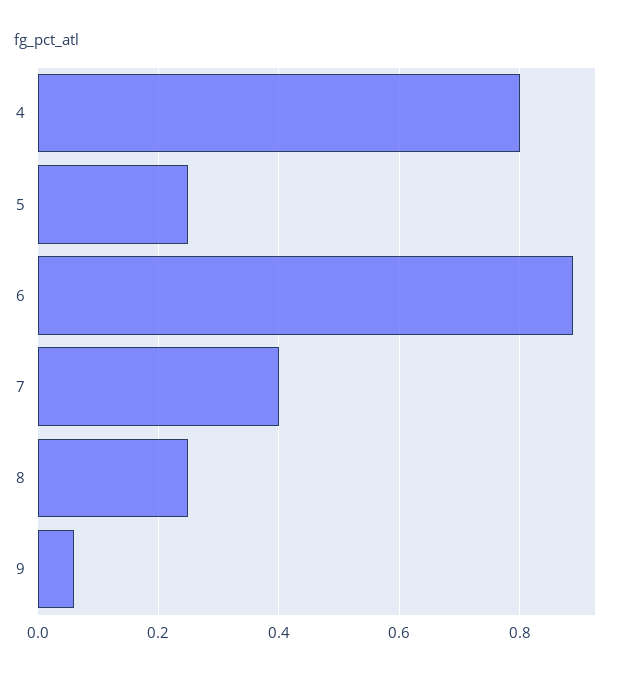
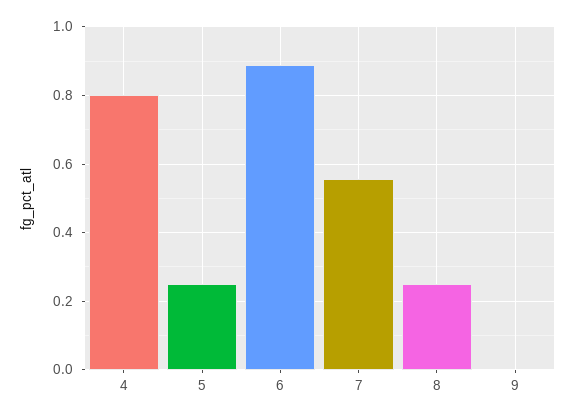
  {
    "4": 0.8,
    "5": 0.26,
    "6": 0.88,
-   "7": 0.4,
+   "7": 0.56,
    "8": 0.26,
-   "9": 0.06
+   "9": 0
  }

